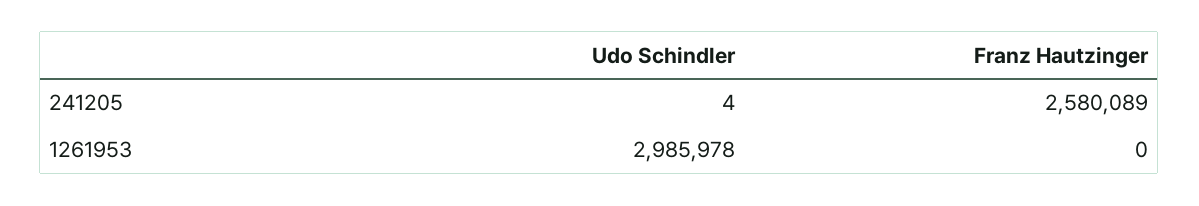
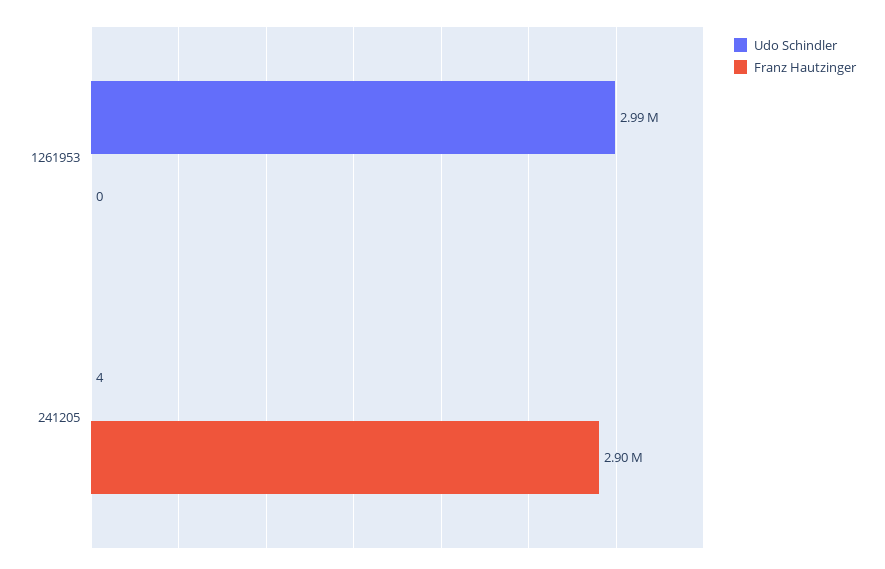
  {
    "Udo Schindler": {
      "241205": 4,
      "1261953": 2985978
    },
    "Franz Hautzinger": {
-     "241205": 2580089,
+     "241205": 2900000,
      "1261953": 0
    }
  }

